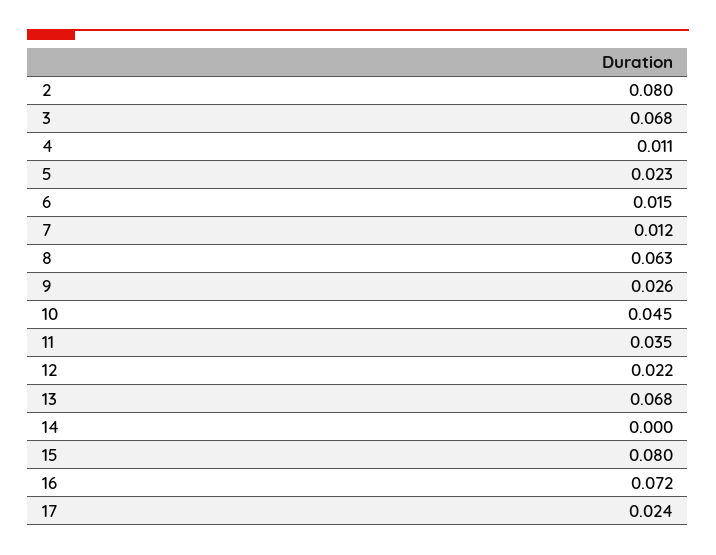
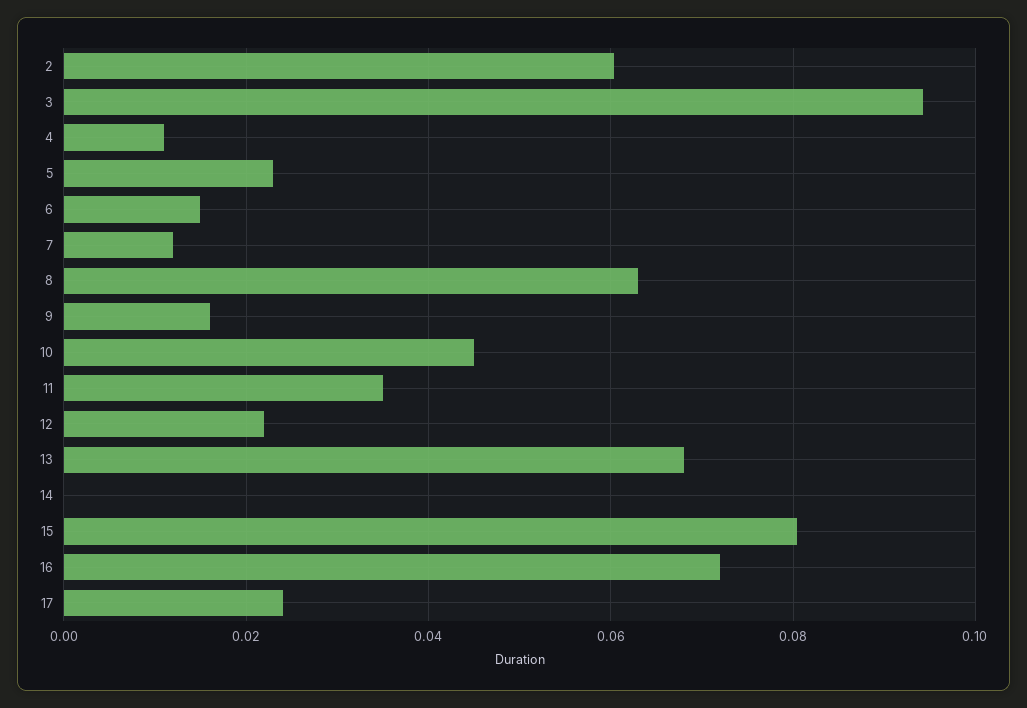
  {
-   "2": 0.08,
+   "2": 0.06,
-   "3": 0.068,
+   "3": 0.094,
    "4": 0.011,
    "5": 0.023,
    "6": 0.015,
    "7": 0.012,
    "8": 0.063,
-   "9": 0.026,
+   "9": 0.016,
    "10": 0.045,
    "11": 0.035,
    "12": 0.022,
    "13": 0.068,
    "14": 0,
    "15": 0.08,
    "16": 0.072,
    "17": 0.024
  }

